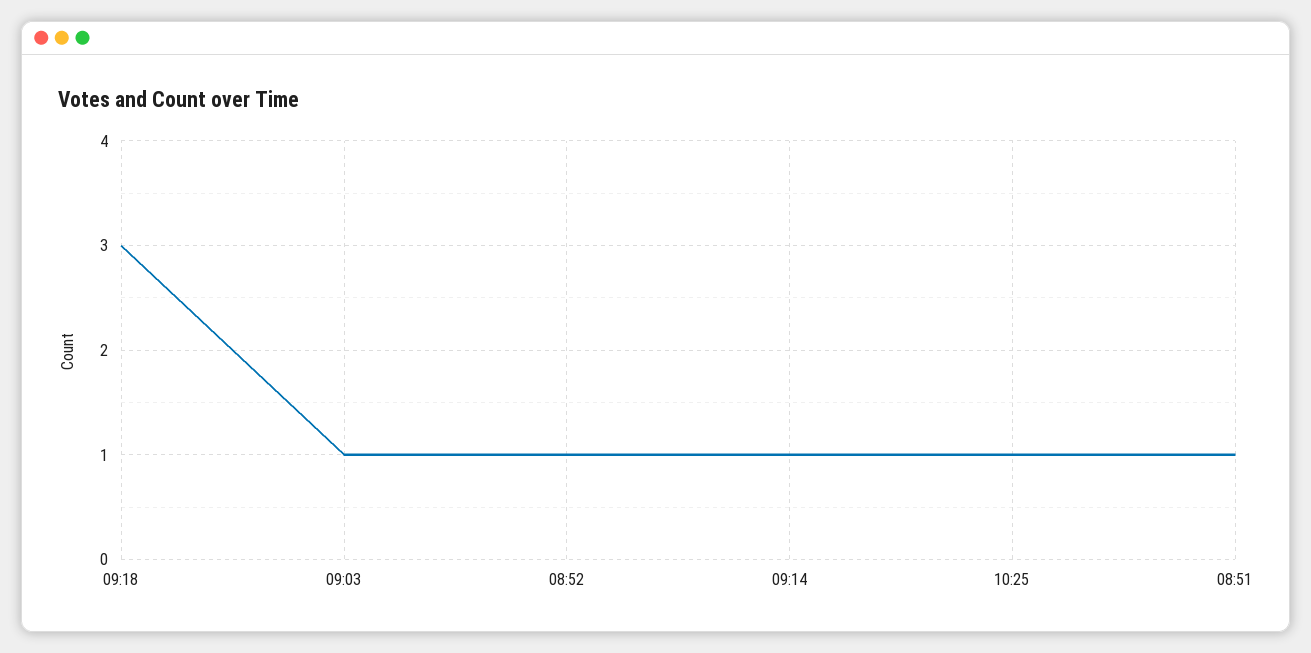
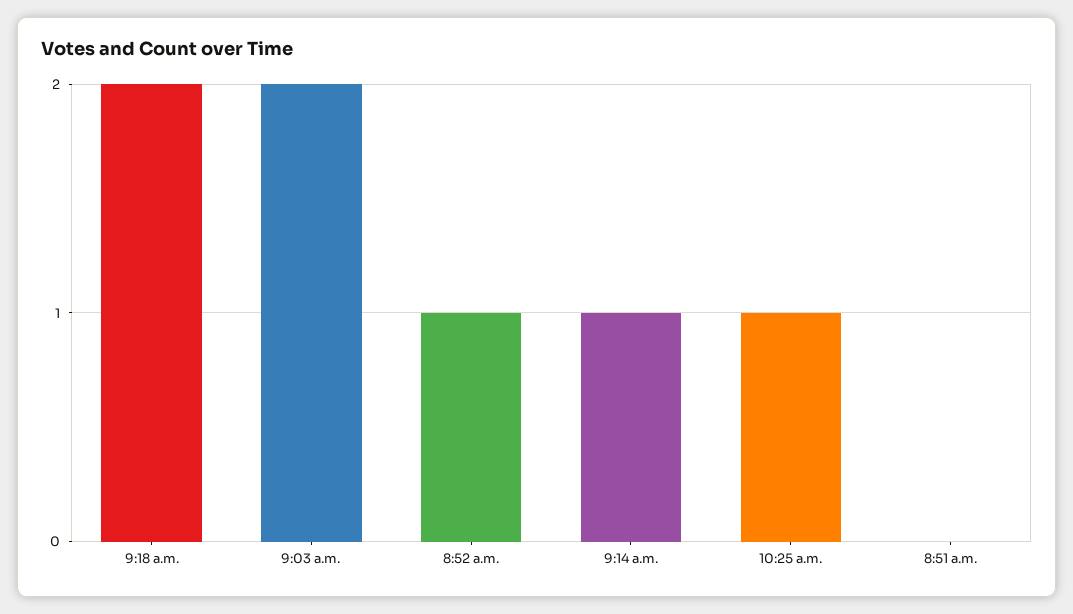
  {
-   "09:18": 3,
+   "09:18": 2,
-   "09:03": 1,
+   "09:03": 2,
    "08:52": 1,
    "09:14": 1,
    "10:25": 1,
-   "08:51": 1
+   "08:51": 0
  }

